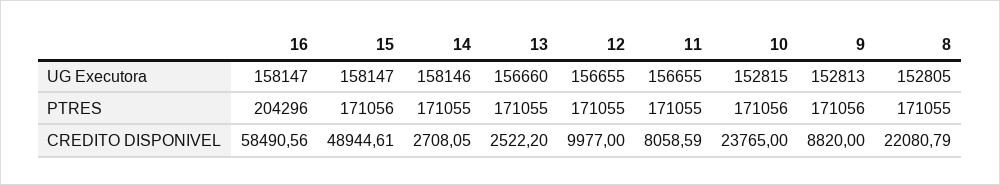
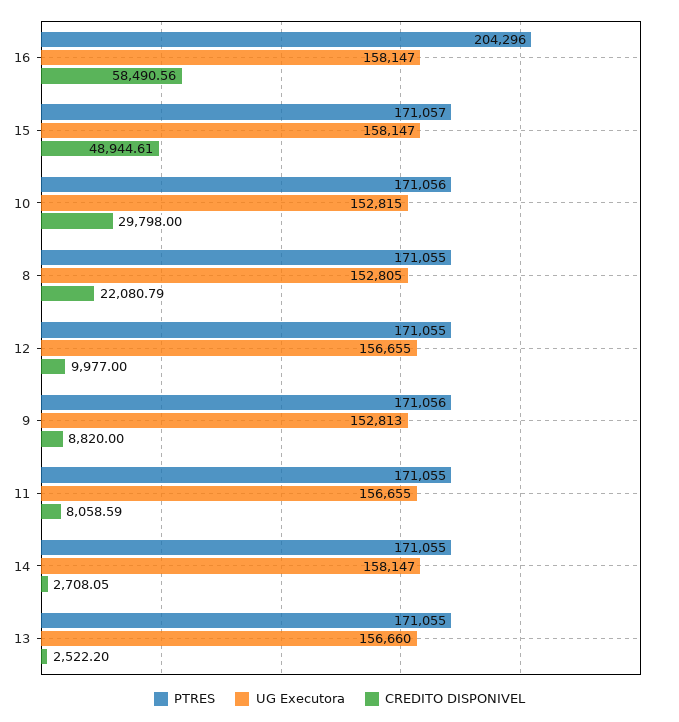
  {
    "UG Executora": {
      "16": 158147,
      "15": 158147,
-     "14": 158146,
+     "14": 158147,
      "13": 156660,
      "12": 156655,
      "11": 156655,
      "10": 152815,
      "9": 152813,
      "8": 152805
    },
    "PTRES": {
      "16": 204296,
-     "15": 171056,
+     "15": 171057,
      "14": 171055,
      "13": 171055,
      "12": 171055,
      "11": 171055,
      "10": 171056,
      "9": 171056,
      "8": 171055
    },
    "CREDITO DISPONIVEL": {
      "16": 58490.56,
      "15": 48944.61,
      "14": 2708.05,
      "13": 2522.2,
      "12": 9977,
      "11": 8058.59,
-     "10": 23765,
+     "10": 29798,
      "9": 8820,
      "8": 22080.79
    }
  }

